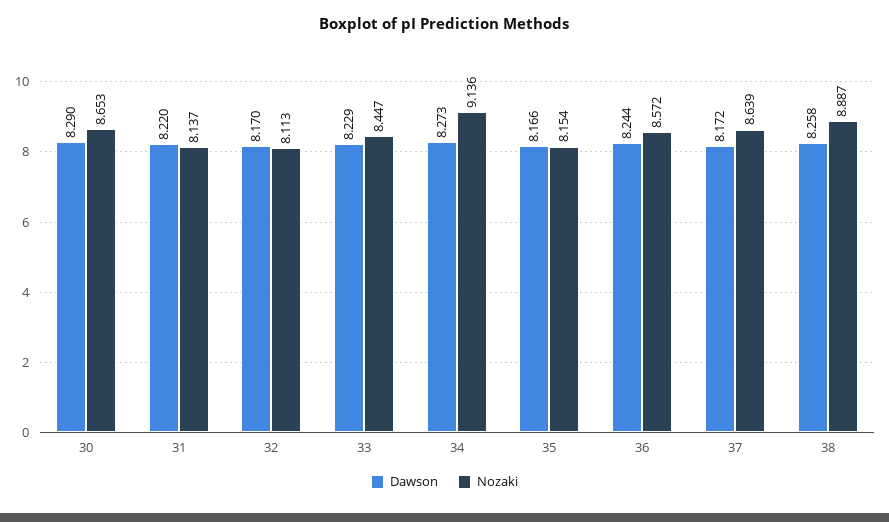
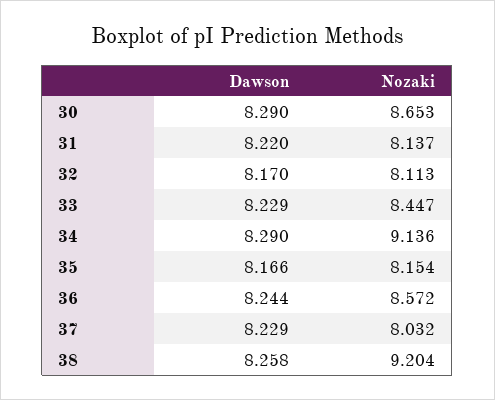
  {
    "Dawson": {
      "30": 8.29,
      "31": 8.22,
      "32": 8.17,
      "33": 8.229,
-     "34": 8.273,
+     "34": 8.29,
      "35": 8.166,
      "36": 8.244,
-     "37": 8.172,
+     "37": 8.229,
      "38": 8.258
    },
    "Nozaki": {
      "30": 8.653,
      "31": 8.137,
      "32": 8.113,
      "33": 8.447,
      "34": 9.136,
      "35": 8.154,
      "36": 8.572,
-     "37": 8.639,
+     "37": 8.032,
-     "38": 8.887
+     "38": 9.204
    }
  }

